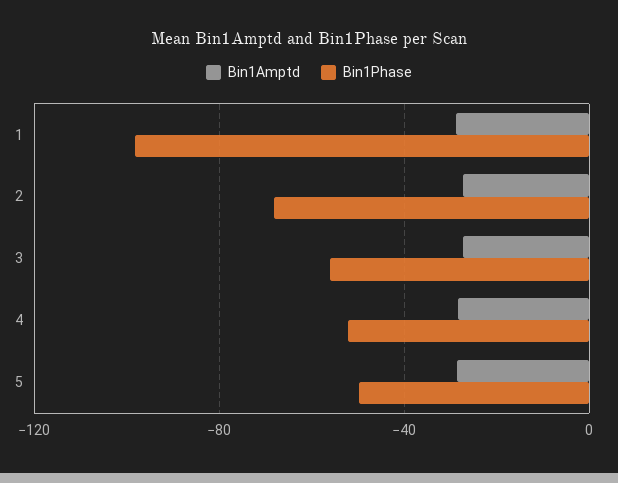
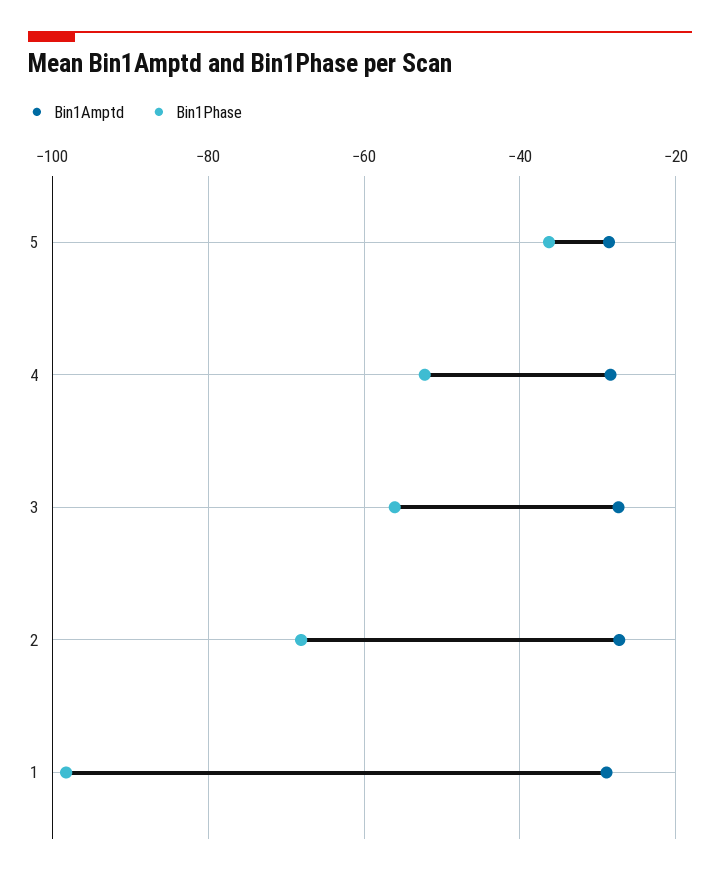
  {
    "Bin1Amptd": {
      "1": -28,
      "2": -28,
      "3": -28,
      "4": -28,
      "5": -28
    },
    "Bin1Phase": {
      "1": -98,
      "2": -68,
      "3": -56,
      "4": -52,
-     "5": -50
+     "5": -36
    }
  }

